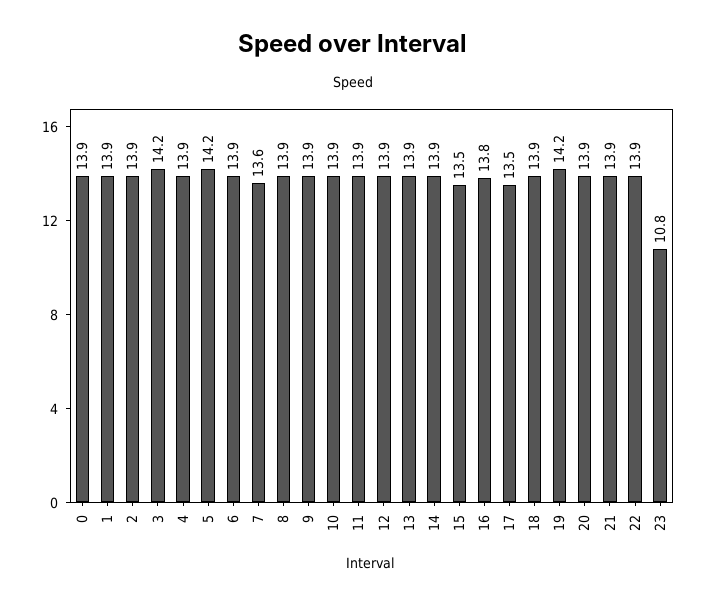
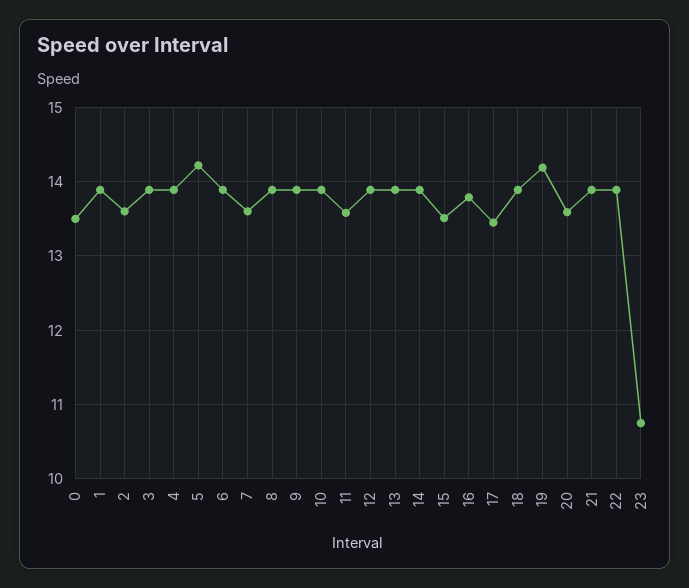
  {
-   "0": 13.9,
+   "0": 13.5,
    "1": 13.9,
-   "2": 13.9,
+   "2": 13.6,
-   "3": 14.2,
+   "3": 13.9,
    "4": 13.9,
    "5": 14.2,
    "6": 13.9,
    "7": 13.6,
    "8": 13.9,
    "9": 13.9,
    "10": 13.9,
-   "11": 13.9,
+   "11": 13.6,
    "12": 13.9,
    "13": 13.9,
    "14": 13.9,
    "15": 13.5,
    "16": 13.8,
    "17": 13.5,
    "18": 13.9,
    "19": 14.2,
-   "20": 13.9,
+   "20": 13.6,
    "21": 13.9,
    "22": 13.9,
    "23": 10.8
  }

